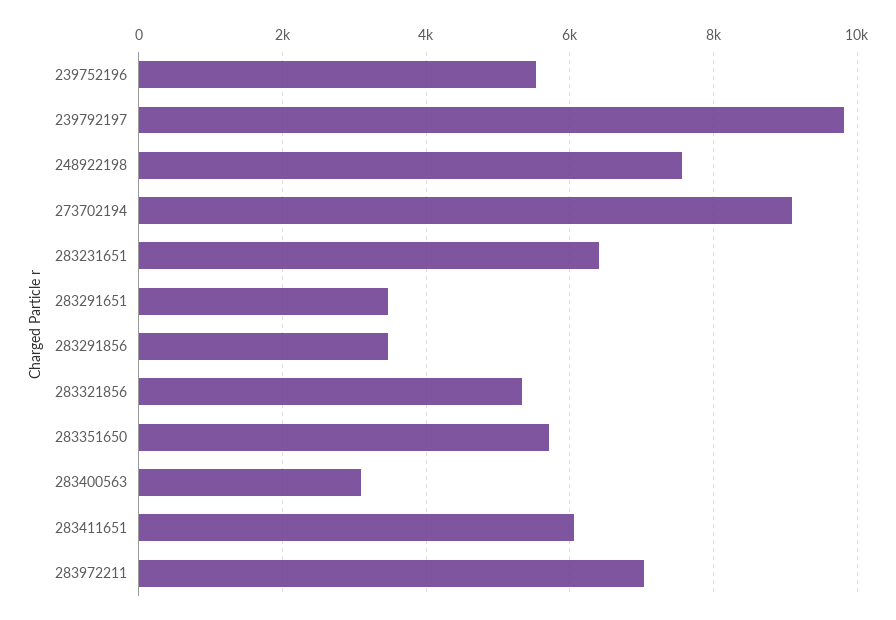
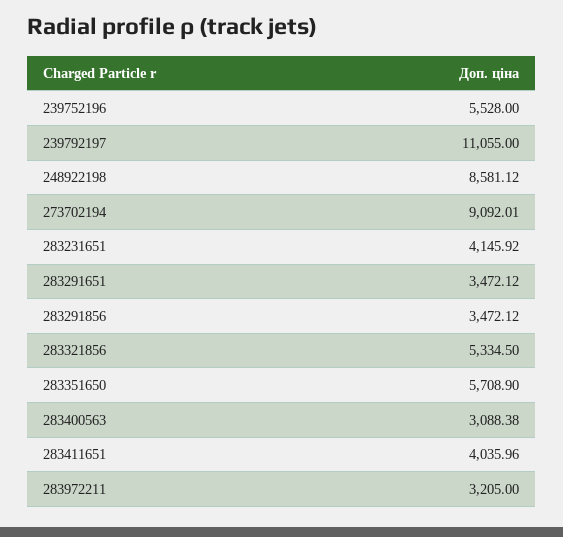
  {
    "239752196": 5528,
-   "239792197": 9800,
+   "239792197": 11055,
-   "248922198": 7600,
+   "248922198": 8581.12,
    "273702194": 9092.01,
-   "283231651": 6400,
+   "283231651": 4145.92,
    "283291651": 3472.12,
    "283291856": 3472.12,
    "283321856": 5334.5,
    "283351650": 5708.9,
    "283400563": 3088.38,
-   "283411651": 6000,
+   "283411651": 4035.96,
-   "283972211": 7000
+   "283972211": 3205
  }

